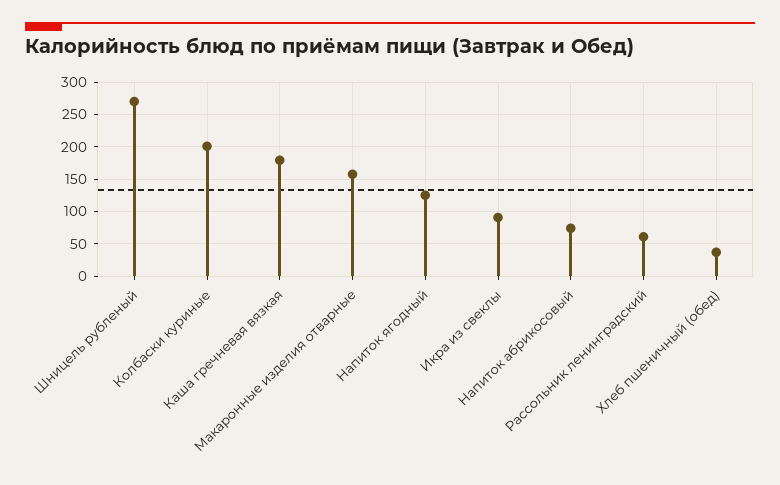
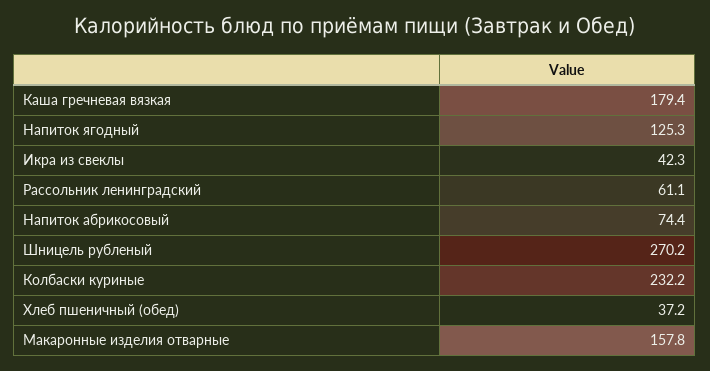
  {
    "Шницель рубленый": 270.2,
-   "Колбаски куриные": 200,
+   "Колбаски куриные": 232.2,
    "Каша гречневая вязкая": 179.4,
    "Макаронные изделия отварные": 157.8,
    "Напиток ягодный": 125.3,
-   "Икра из свеклы": 90,
+   "Икра из свеклы": 42.3,
    "Напиток абрикосовый": 74.4,
    "Рассольник ленинградский": 61.1,
    "Хлеб пшеничный (обед)": 37.2
  }

